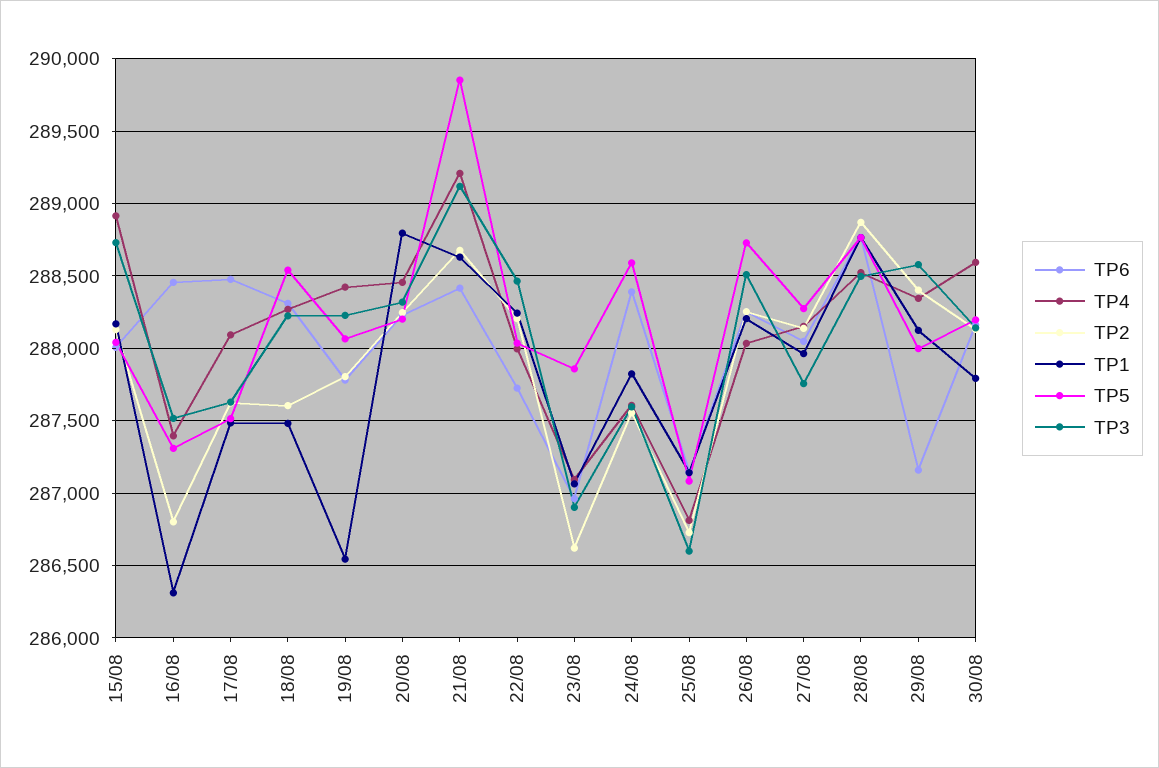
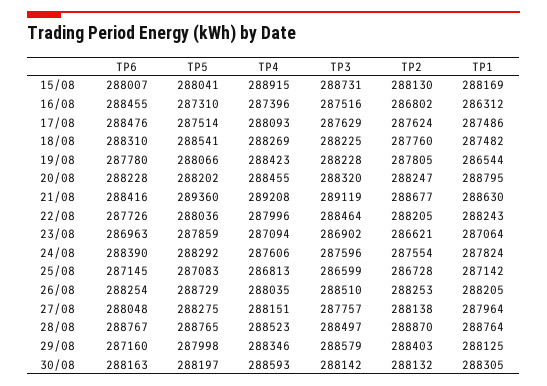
  {
    "TP6": {
      "15/08": 288007,
      "16/08": 288455,
      "17/08": 288476,
      "18/08": 288310,
      "19/08": 287780,
      "20/08": 288228,
      "21/08": 288416,
      "22/08": 287726,
      "23/08": 286963,
      "24/08": 288390,
      "25/08": 287145,
      "26/08": 288254,
      "27/08": 288048,
      "28/08": 288767,
      "29/08": 287160,
      "30/08": 288163
    },
    "TP4": {
      "15/08": 288915,
      "16/08": 287396,
      "17/08": 288093,
      "18/08": 288269,
      "19/08": 288423,
      "20/08": 288455,
      "21/08": 289208,
      "22/08": 287996,
      "23/08": 287094,
      "24/08": 287606,
      "25/08": 286813,
      "26/08": 288035,
      "27/08": 288151,
      "28/08": 288523,
      "29/08": 288346,
      "30/08": 288593
    },
    "TP2": {
      "15/08": 288130,
      "16/08": 286802,
      "17/08": 287624,
-     "18/08": 287600,
+     "18/08": 287760,
      "19/08": 287805,
      "20/08": 288247,
      "21/08": 288677,
      "22/08": 288205,
      "23/08": 286621,
      "24/08": 287554,
      "25/08": 286728,
      "26/08": 288253,
      "27/08": 288138,
      "28/08": 288870,
      "29/08": 288403,
      "30/08": 288132
    },
    "TP1": {
      "15/08": 288169,
      "16/08": 286312,
      "17/08": 287486,
      "18/08": 287482,
      "19/08": 286544,
      "20/08": 288795,
      "21/08": 288630,
      "22/08": 288243,
      "23/08": 287064,
      "24/08": 287824,
      "25/08": 287142,
      "26/08": 288205,
      "27/08": 287964,
      "28/08": 288764,
      "29/08": 288125,
-     "30/08": 287800
+     "30/08": 288305
    },
    "TP5": {
      "15/08": 288041,
      "16/08": 287310,
      "17/08": 287514,
      "18/08": 288541,
      "19/08": 288066,
      "20/08": 288202,
-     "21/08": 289850,
+     "21/08": 289360,
      "22/08": 288036,
      "23/08": 287859,
-     "24/08": 288600,
+     "24/08": 288292,
      "25/08": 287083,
      "26/08": 288729,
      "27/08": 288275,
      "28/08": 288765,
      "29/08": 287998,
      "30/08": 288197
    },
    "TP3": {
      "15/08": 288731,
      "16/08": 287516,
      "17/08": 287629,
      "18/08": 288225,
      "19/08": 288228,
      "20/08": 288320,
      "21/08": 289119,
      "22/08": 288464,
      "23/08": 286902,
      "24/08": 287596,
      "25/08": 286599,
      "26/08": 288510,
      "27/08": 287757,
      "28/08": 288497,
      "29/08": 288579,
      "30/08": 288142
    }
  }

